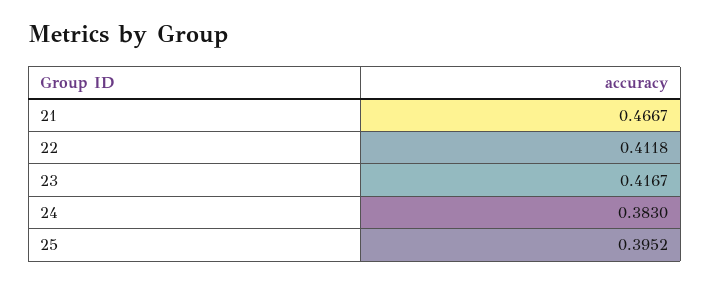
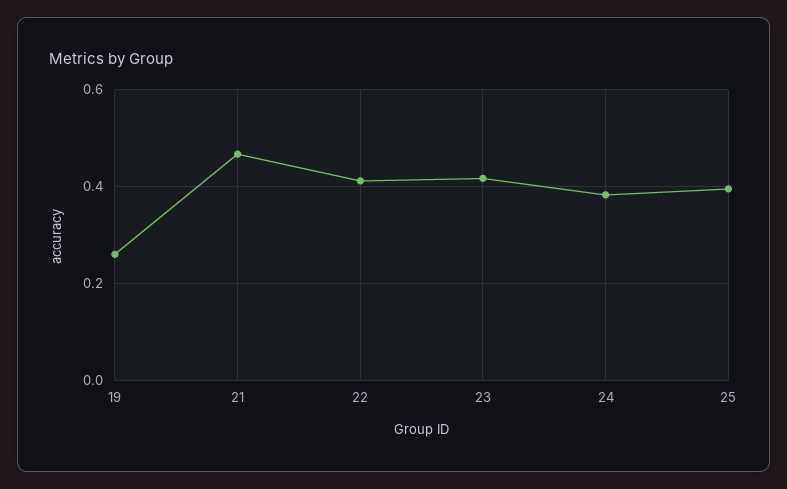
  {
    "21": 0.4667,
    "22": 0.4118,
    "23": 0.4167,
    "24": 0.383,
-   "25": 0.3952
+   "25": 0.3952,
+   "19": 0.26
  }

